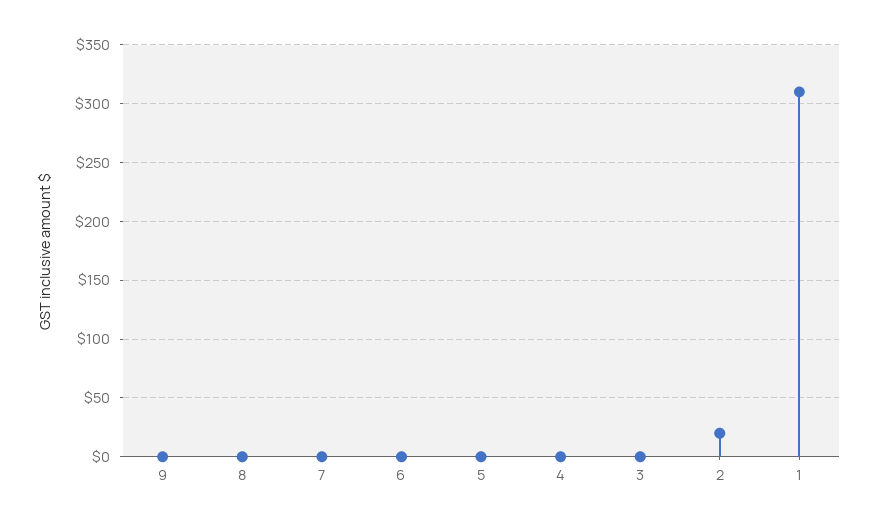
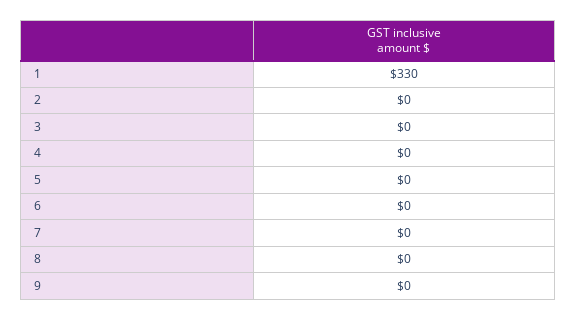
  {
    "9": 0,
    "8": 0,
    "7": 0,
    "6": 0,
    "5": 0,
    "4": 0,
    "3": 0,
-   "2": 20,
+   "2": 0,
-   "1": 310
+   "1": 330
  }

